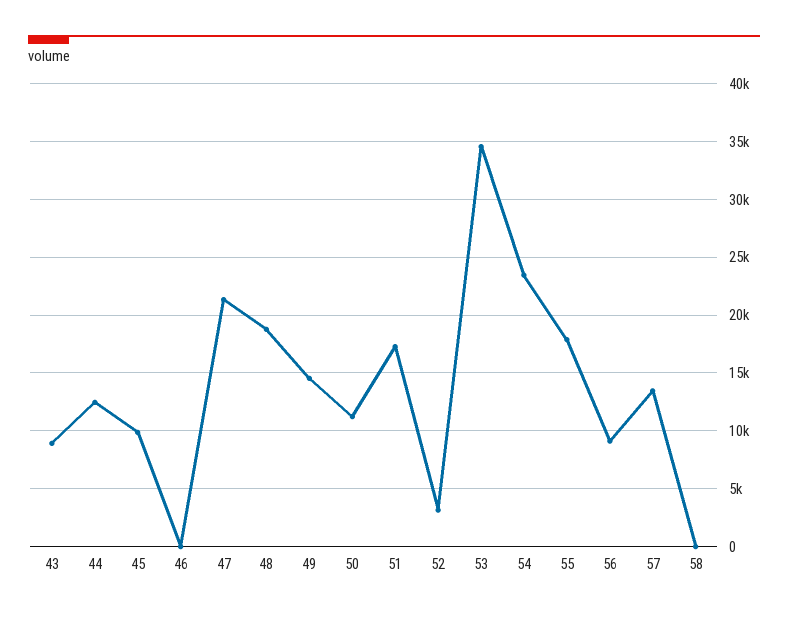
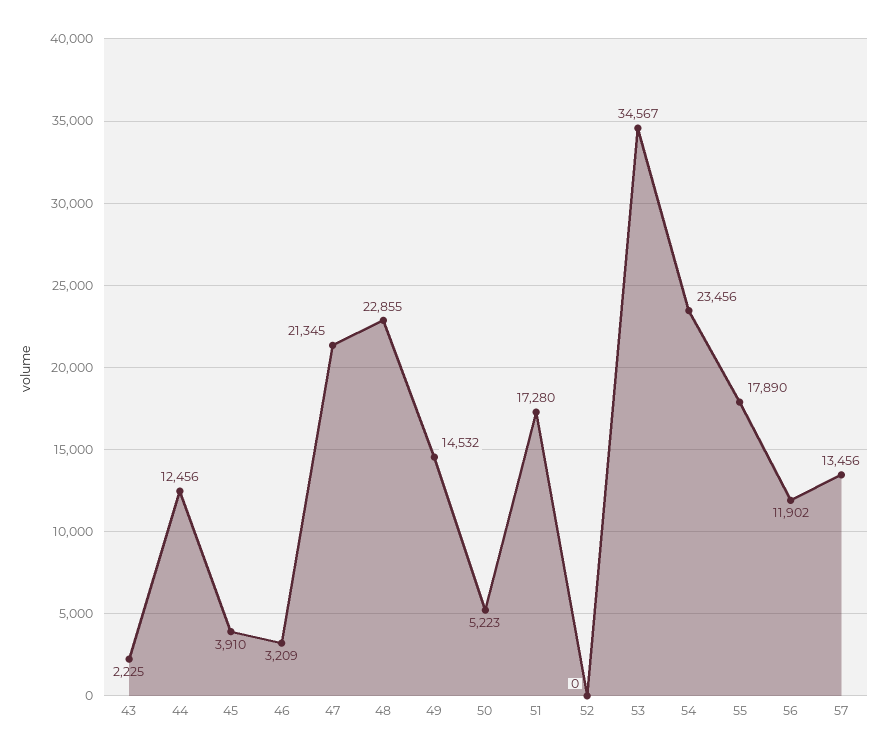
  {
-   "43": 9000,
+   "43": 2225,
    "44": 12456,
-   "45": 10000,
+   "45": 3910,
-   "46": 0,
+   "46": 3209,
    "47": 21345,
-   "48": 19000,
+   "48": 22855,
    "49": 14532,
-   "50": 11000,
+   "50": 5223,
    "51": 17280,
-   "52": 3000,
+   "52": 0,
    "53": 34567,
    "54": 23456,
    "55": 17890,
-   "56": 9000,
+   "56": 11902,
-   "57": 13456,
+   "57": 13456
-   "58": 0
  }

